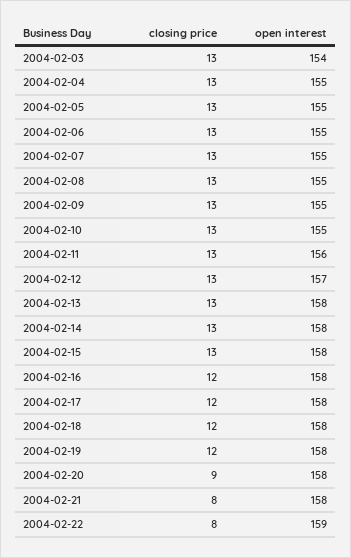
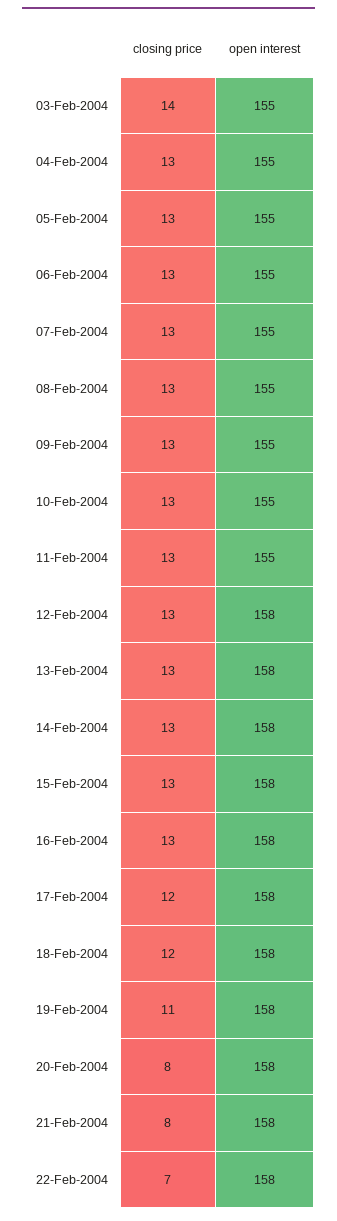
  {
    "closing price": {
-     "2004-02-03": 13,
+     "2004-02-03": 14,
      "2004-02-04": 13,
      "2004-02-05": 13,
      "2004-02-06": 13,
      "2004-02-07": 13,
      "2004-02-08": 13,
      "2004-02-09": 13,
      "2004-02-10": 13,
      "2004-02-11": 13,
      "2004-02-12": 13,
      "2004-02-13": 13,
      "2004-02-14": 13,
      "2004-02-15": 13,
-     "2004-02-16": 12,
+     "2004-02-16": 13,
      "2004-02-17": 12,
      "2004-02-18": 12,
-     "2004-02-19": 12,
+     "2004-02-19": 11,
-     "2004-02-20": 9,
+     "2004-02-20": 8,
      "2004-02-21": 8,
-     "2004-02-22": 8
+     "2004-02-22": 7
    },
    "open interest": {
-     "2004-02-03": 154,
+     "2004-02-03": 155,
      "2004-02-04": 155,
      "2004-02-05": 155,
      "2004-02-06": 155,
      "2004-02-07": 155,
      "2004-02-08": 155,
      "2004-02-09": 155,
      "2004-02-10": 155,
-     "2004-02-11": 156,
+     "2004-02-11": 155,
-     "2004-02-12": 157,
+     "2004-02-12": 158,
      "2004-02-13": 158,
      "2004-02-14": 158,
      "2004-02-15": 158,
      "2004-02-16": 158,
      "2004-02-17": 158,
      "2004-02-18": 158,
      "2004-02-19": 158,
      "2004-02-20": 158,
      "2004-02-21": 158,
-     "2004-02-22": 159
+     "2004-02-22": 158
    }
  }

